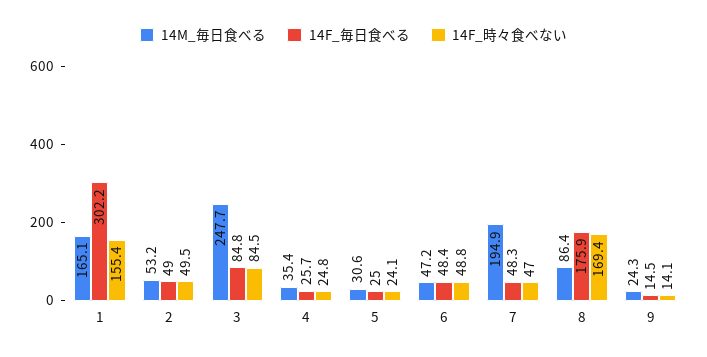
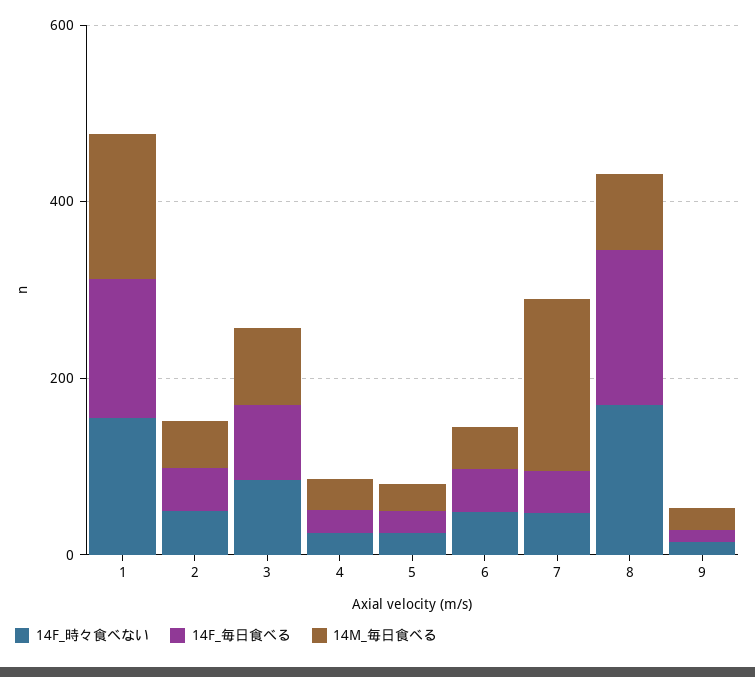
  {
    "14M_毎日食べる": {
      "1": 165.1,
      "2": 53.2,
-     "3": 247.7,
+     "3": 100,
      "4": 35.4,
      "5": 30.6,
      "6": 47.2,
      "7": 194.9,
      "8": 86.4,
      "9": 24.3
    },
    "14F_毎日食べる": {
-     "1": 302.2,
+     "1": 150,
      "2": 49,
      "3": 84.8,
      "4": 25.7,
      "5": 25,
      "6": 48.4,
      "7": 48.3,
      "8": 175.9,
      "9": 14.5
    },
    "14F_時々食べない": {
      "1": 155.4,
      "2": 49.5,
      "3": 84.5,
      "4": 24.8,
      "5": 24.1,
      "6": 48.8,
      "7": 47,
      "8": 169.4,
      "9": 14.1
    }
  }

